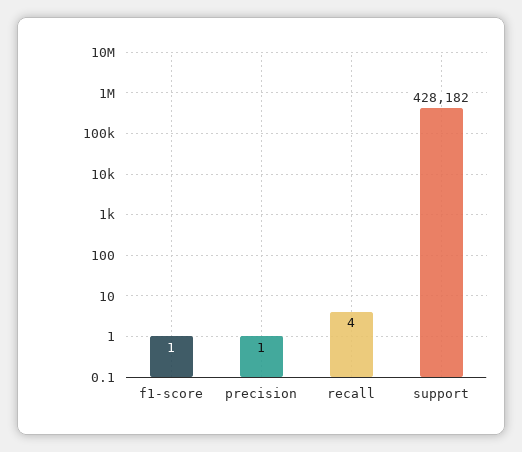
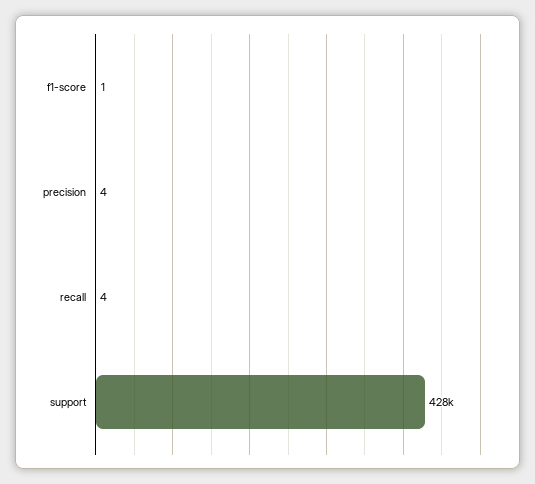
  {
    "f1-score": 1,
-   "precision": 1,
+   "precision": 4,
    "recall": 4,
    "support": 428182
  }

